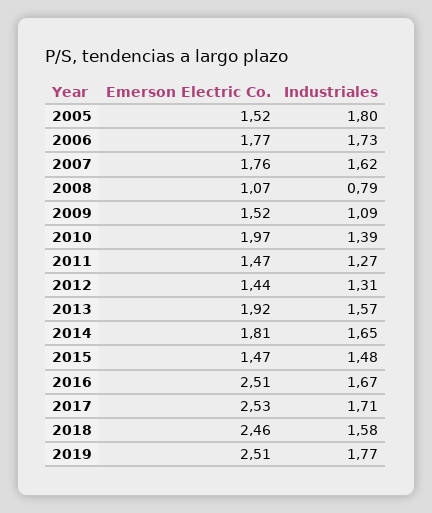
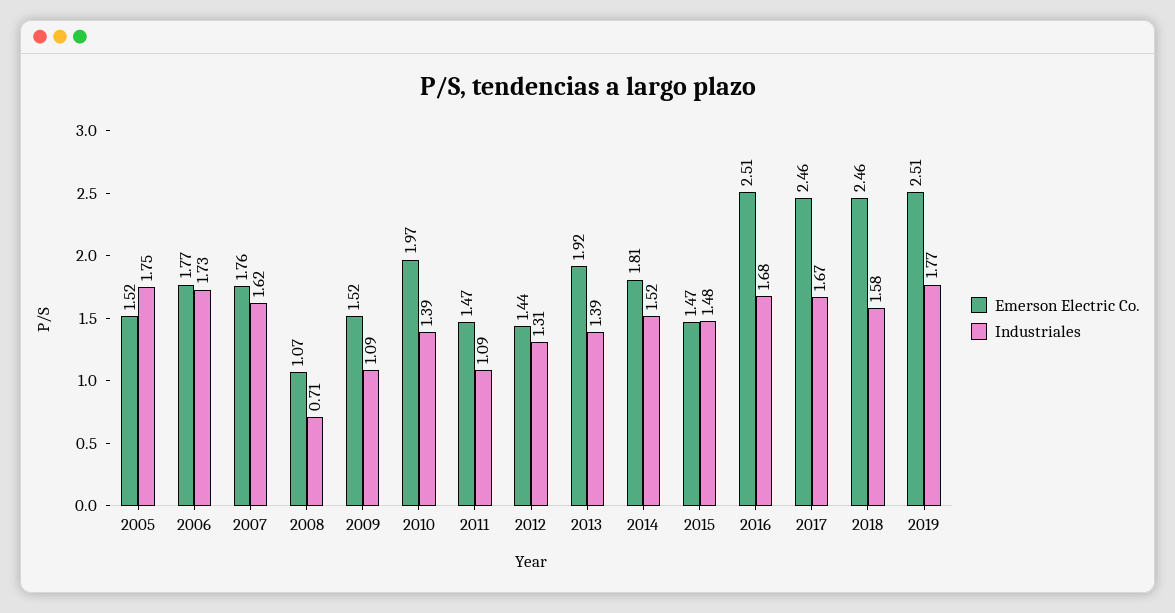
  {
    "Emerson Electric Co.": {
      "2005": 1.52,
      "2006": 1.77,
      "2007": 1.76,
      "2008": 1.07,
      "2009": 1.52,
      "2010": 1.97,
      "2011": 1.47,
      "2012": 1.44,
      "2013": 1.92,
      "2014": 1.81,
      "2015": 1.47,
      "2016": 2.51,
-     "2017": 2.53,
+     "2017": 2.46,
      "2018": 2.46,
      "2019": 2.51
    },
    "Industriales": {
-     "2005": 1.8,
+     "2005": 1.75,
      "2006": 1.73,
      "2007": 1.62,
-     "2008": 0.79,
+     "2008": 0.71,
      "2009": 1.09,
      "2010": 1.39,
-     "2011": 1.27,
+     "2011": 1.09,
      "2012": 1.31,
-     "2013": 1.57,
+     "2013": 1.39,
-     "2014": 1.65,
+     "2014": 1.52,
      "2015": 1.48,
-     "2016": 1.67,
+     "2016": 1.68,
-     "2017": 1.71,
+     "2017": 1.67,
      "2018": 1.58,
      "2019": 1.77
    }
  }

